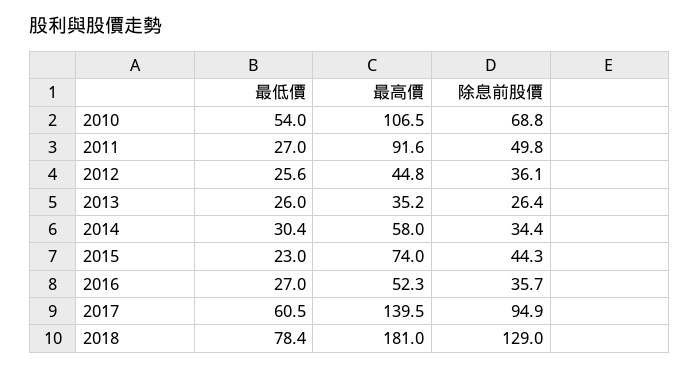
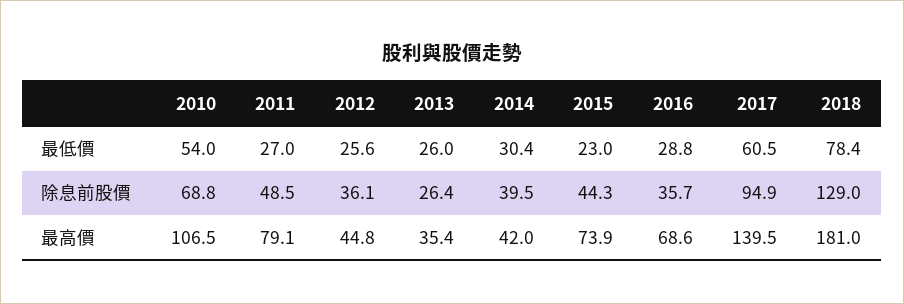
  {
    "最低價": {
      "2010": 54,
      "2011": 27,
      "2012": 25.6,
      "2013": 26,
      "2014": 30.4,
      "2015": 23,
-     "2016": 27,
+     "2016": 28.8,
      "2017": 60.5,
      "2018": 78.4
    },
    "最高價": {
      "2010": 106.5,
-     "2011": 91.6,
+     "2011": 79.1,
      "2012": 44.8,
-     "2013": 35.2,
+     "2013": 35.4,
-     "2014": 58,
+     "2014": 42,
-     "2015": 74,
+     "2015": 73.9,
-     "2016": 52.3,
+     "2016": 68.6,
      "2017": 139.5,
      "2018": 181
    },
    "除息前股價": {
      "2010": 68.8,
-     "2011": 49.8,
+     "2011": 48.5,
      "2012": 36.1,
      "2013": 26.4,
-     "2014": 34.4,
+     "2014": 39.5,
      "2015": 44.3,
      "2016": 35.7,
      "2017": 94.9,
      "2018": 129
    }
  }

